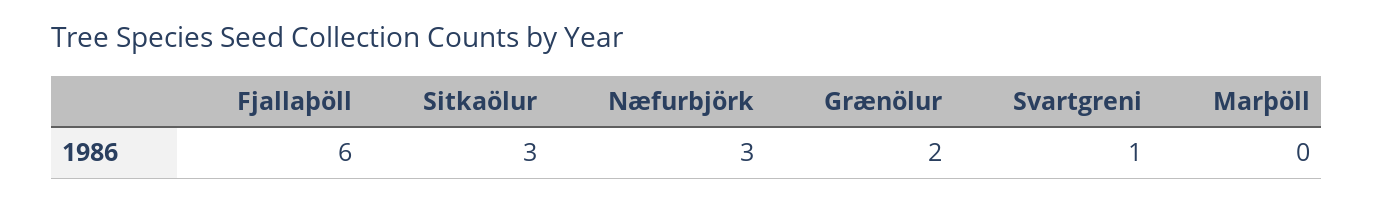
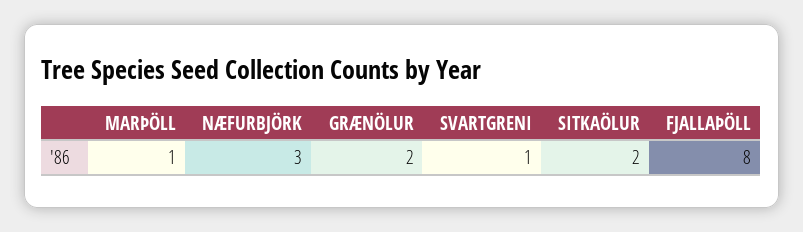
  {
-   "Fjallaþöll": 6,
+   "Fjallaþöll": 8,
-   "Sitkaölur": 3,
+   "Sitkaölur": 2,
    "Næfurbjörk": 3,
    "Grænölur": 2,
    "Svartgreni": 1,
-   "Marþöll": 0
+   "Marþöll": 1
  }

